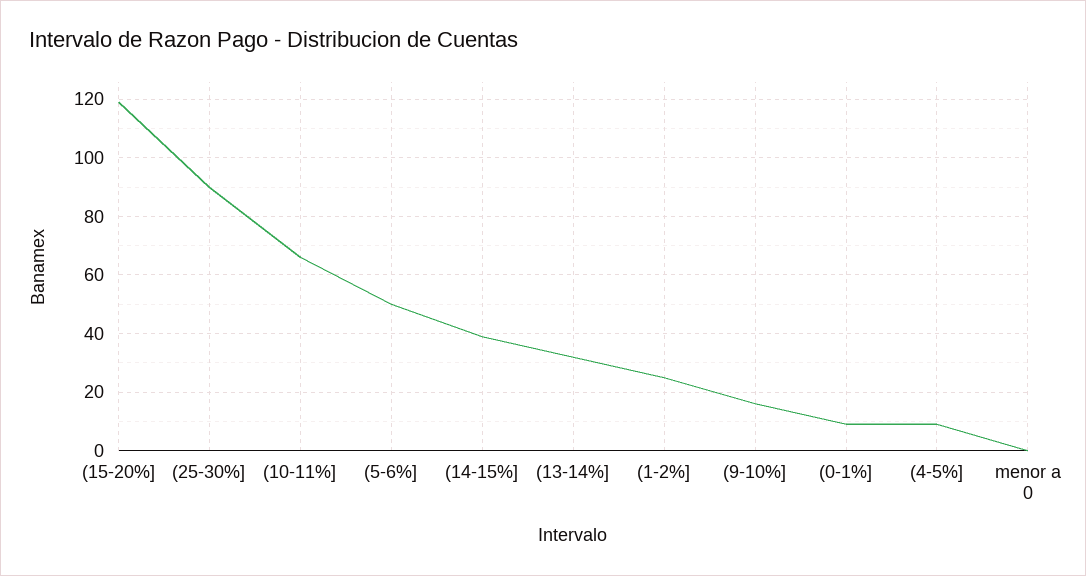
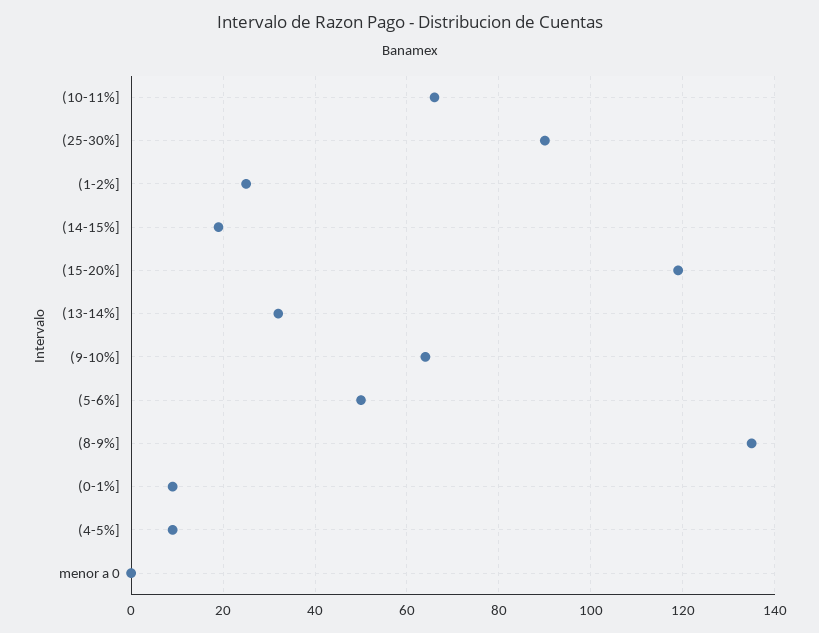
  {
    "(15-20%]": 120,
    "(25-30%]": 90,
    "(10-11%]": 65,
    "(5-6%]": 50,
-   "(14-15%]": 40,
+   "(14-15%]": 20,
    "(13-14%]": 30,
    "(1-2%]": 25,
-   "(9-10%]": 15,
+   "(9-10%]": 65,
    "(0-1%]": 10,
    "(4-5%]": 10,
-   "menor a 0": 0
+   "menor a 0": 0,
+   "(8-9%]": 135
  }

